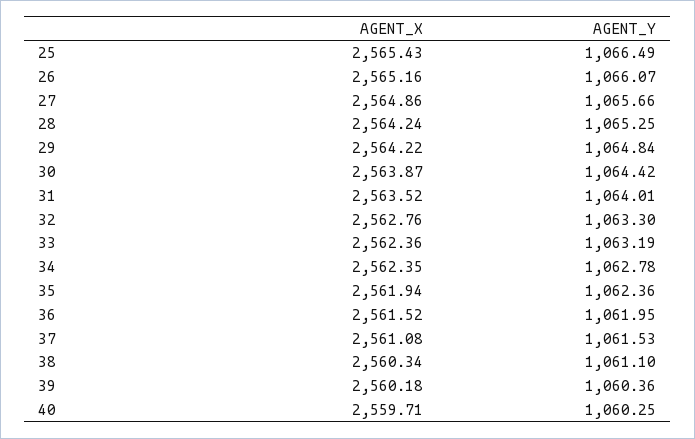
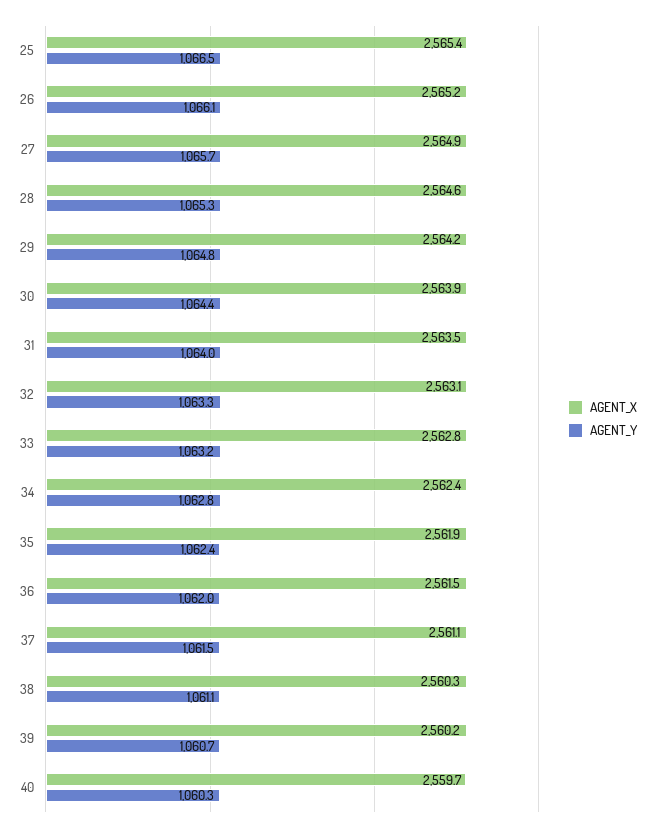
  {
    "AGENT_X": {
      "25": 2565.43,
      "26": 2565.16,
      "27": 2564.86,
-     "28": 2564.24,
+     "28": 2564.6,
      "29": 2564.22,
      "30": 2563.87,
      "31": 2563.52,
-     "32": 2562.76,
+     "32": 2563.1,
-     "33": 2562.36,
+     "33": 2562.8,
      "34": 2562.35,
      "35": 2561.94,
      "36": 2561.52,
      "37": 2561.08,
      "38": 2560.34,
      "39": 2560.18,
      "40": 2559.71
    },
    "AGENT_Y": {
      "25": 1066.49,
      "26": 1066.07,
      "27": 1065.66,
      "28": 1065.25,
      "29": 1064.84,
      "30": 1064.42,
      "31": 1064.01,
      "32": 1063.3,
      "33": 1063.19,
      "34": 1062.78,
      "35": 1062.36,
      "36": 1061.95,
      "37": 1061.53,
      "38": 1061.1,
-     "39": 1060.36,
+     "39": 1060.7,
      "40": 1060.25
    }
  }

